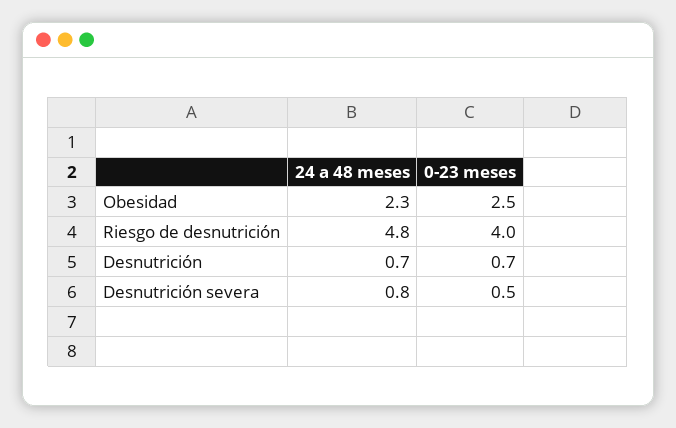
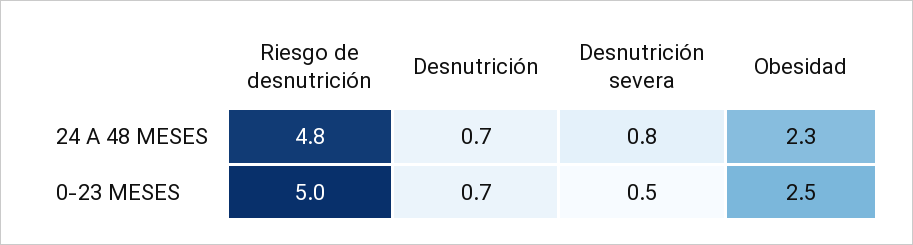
  {
    "24 a 48 meses": {
      "Obesidad": 2.3,
      "Riesgo de desnutrición": 4.8,
      "Desnutrición": 0.7,
      "Desnutrición severa": 0.8
    },
    "0-23 meses": {
      "Obesidad": 2.5,
-     "Riesgo de desnutrición": 4,
+     "Riesgo de desnutrición": 5,
      "Desnutrición": 0.7,
      "Desnutrición severa": 0.5
    }
  }

